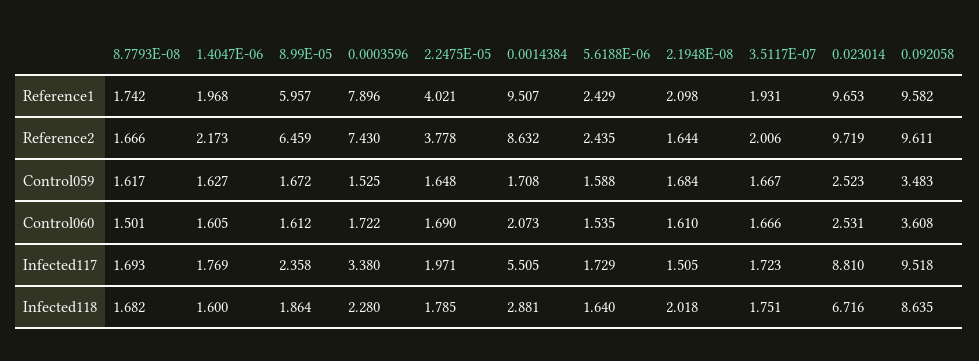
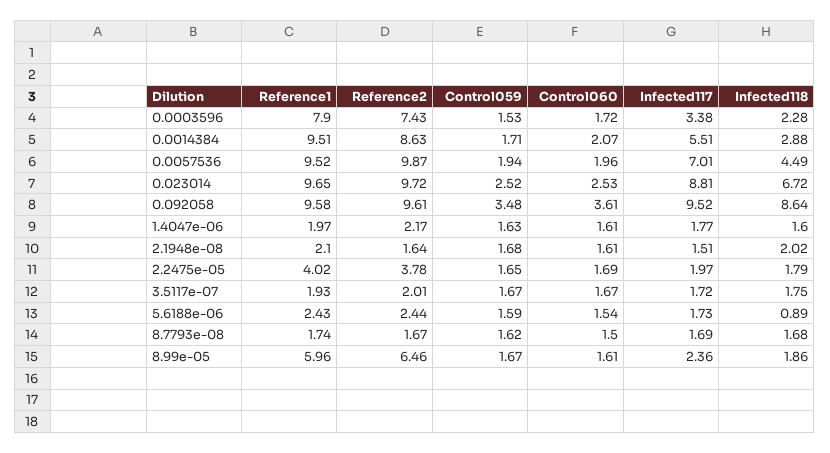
  {
    "8.7793E-08": {
      "Reference1": 1.742,
      "Reference2": 1.666,
      "Control059": 1.617,
      "Control060": 1.501,
      "Infected117": 1.693,
      "Infected118": 1.682
    },
    "1.4047E-06": {
      "Reference1": 1.968,
      "Reference2": 2.173,
      "Control059": 1.627,
      "Control060": 1.605,
      "Infected117": 1.769,
      "Infected118": 1.6
    },
    "8.99E-05": {
      "Reference1": 5.957,
      "Reference2": 6.459,
      "Control059": 1.672,
      "Control060": 1.612,
      "Infected117": 2.358,
      "Infected118": 1.864
    },
    "0.0003596": {
      "Reference1": 7.896,
      "Reference2": 7.43,
      "Control059": 1.525,
      "Control060": 1.722,
      "Infected117": 3.38,
      "Infected118": 2.28
    },
    "2.2475E-05": {
      "Reference1": 4.021,
      "Reference2": 3.778,
      "Control059": 1.648,
      "Control060": 1.69,
      "Infected117": 1.971,
      "Infected118": 1.785
    },
    "0.0014384": {
      "Reference1": 9.507,
      "Reference2": 8.632,
      "Control059": 1.708,
      "Control060": 2.073,
      "Infected117": 5.505,
      "Infected118": 2.881
    },
    "5.6188E-06": {
      "Reference1": 2.429,
      "Reference2": 2.435,
      "Control059": 1.588,
      "Control060": 1.535,
      "Infected117": 1.729,
-     "Infected118": 1.64
+     "Infected118": 0.89
    },
    "2.1948E-08": {
      "Reference1": 2.098,
      "Reference2": 1.644,
      "Control059": 1.684,
      "Control060": 1.61,
      "Infected117": 1.505,
      "Infected118": 2.018
    },
    "3.5117E-07": {
      "Reference1": 1.931,
      "Reference2": 2.006,
      "Control059": 1.667,
      "Control060": 1.666,
      "Infected117": 1.723,
      "Infected118": 1.751
    },
    "0.023014": {
      "Reference1": 9.653,
      "Reference2": 9.719,
      "Control059": 2.523,
      "Control060": 2.531,
      "Infected117": 8.81,
      "Infected118": 6.716
    },
    "0.092058": {
      "Reference1": 9.582,
      "Reference2": 9.611,
      "Control059": 3.483,
      "Control060": 3.608,
      "Infected117": 9.518,
      "Infected118": 8.635
-   }
+   },
+   "0.0057536": {
+     "Reference1": 9.52,
+     "Reference2": 9.87,
+     "Control059": 1.94,
+     "Control060": 1.96,
+     "Infected117": 7.01,
+     "Infected118": 4.49
+   }
  }

